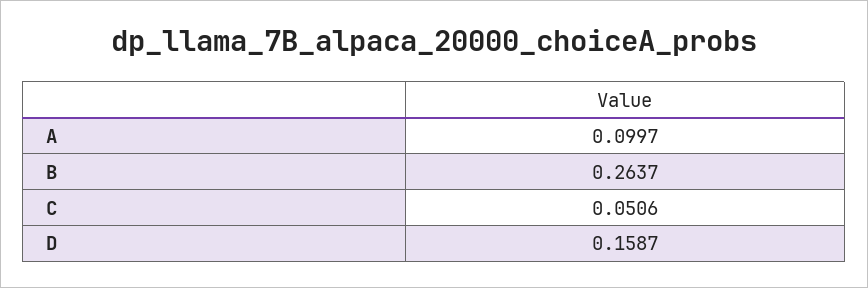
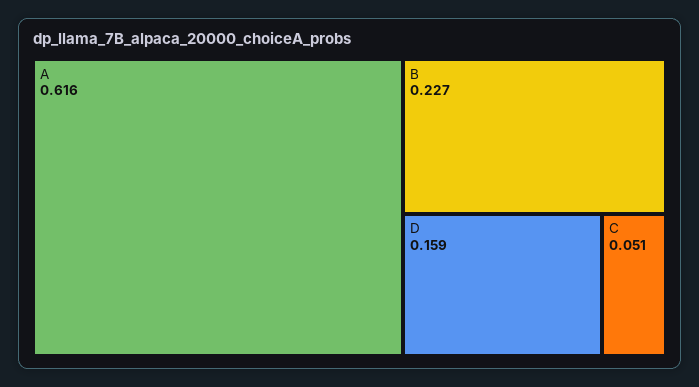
  {
-   "A": 0.0997,
+   "A": 0.616,
-   "B": 0.2637,
+   "B": 0.227,
    "C": 0.0506,
    "D": 0.1587
  }

